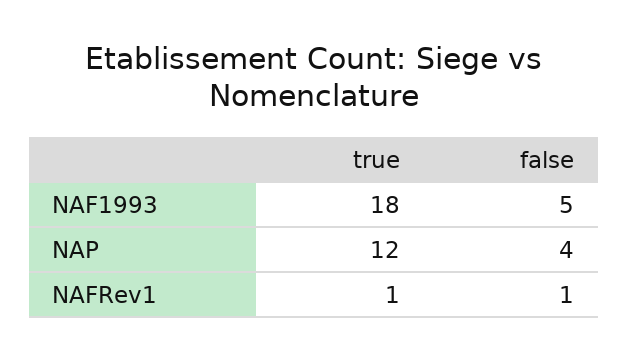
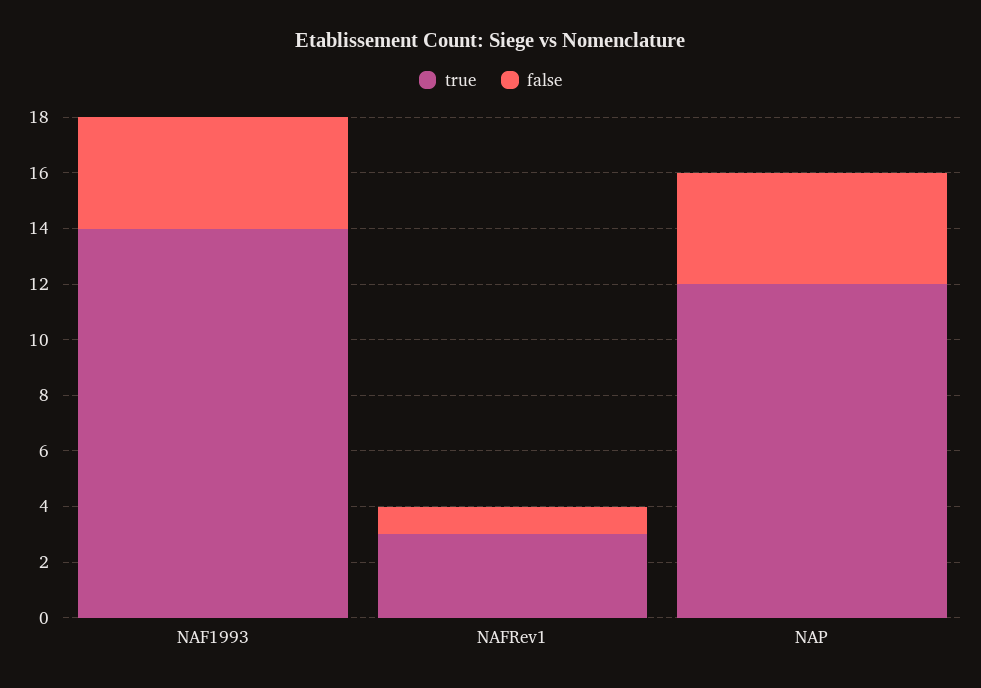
  {
    "true": {
-     "NAF1993": 18,
+     "NAF1993": 14,
      "NAP": 12,
-     "NAFRev1": 1
+     "NAFRev1": 3
    },
    "false": {
-     "NAF1993": 5,
+     "NAF1993": 4,
      "NAP": 4,
      "NAFRev1": 1
    }
  }

